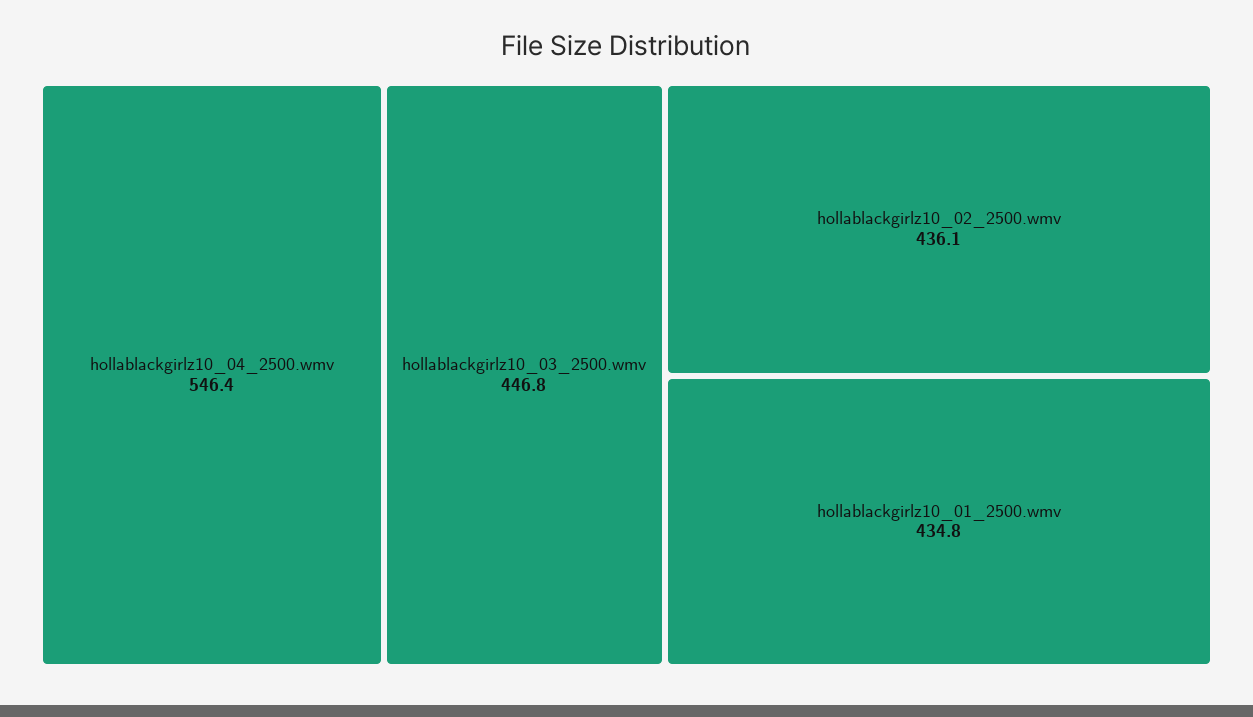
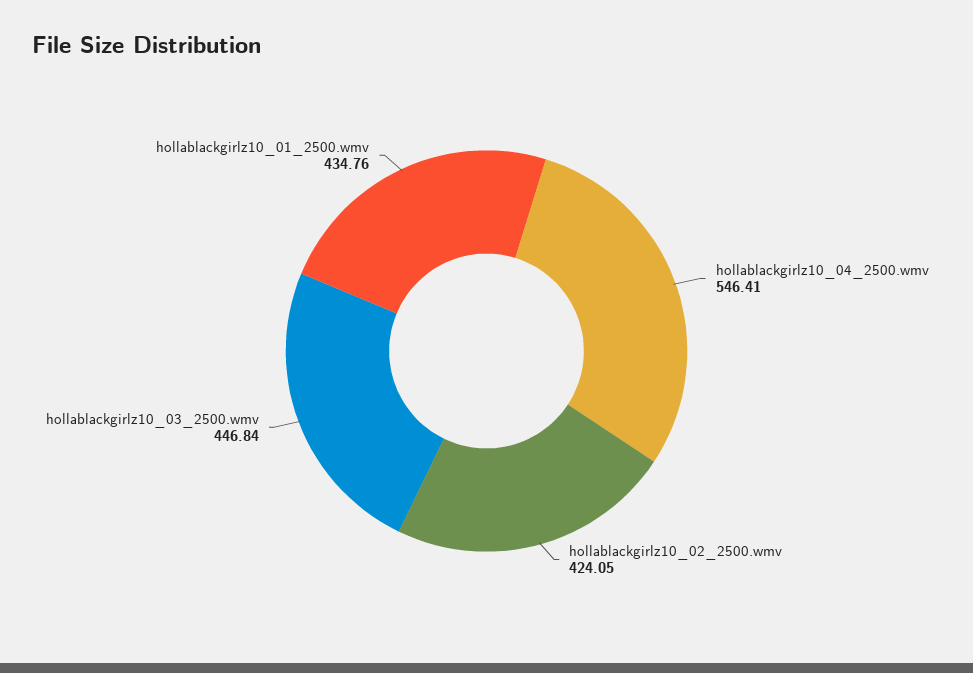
  {
    "hollablackgirlz10_04_2500.wmv": 546.41,
    "hollablackgirlz10_03_2500.wmv": 446.84,
-   "hollablackgirlz10_02_2500.wmv": 436.1,
+   "hollablackgirlz10_02_2500.wmv": 424.05,
    "hollablackgirlz10_01_2500.wmv": 434.76
  }

